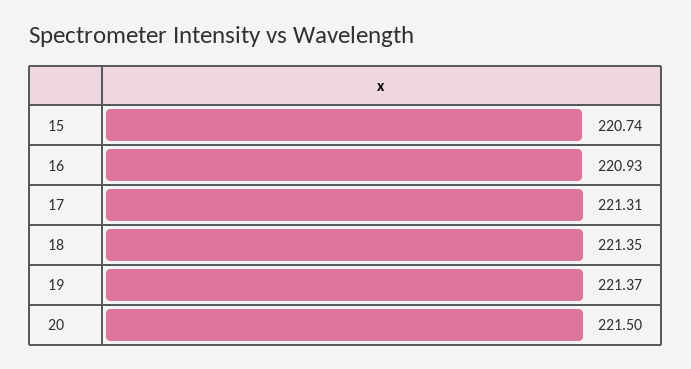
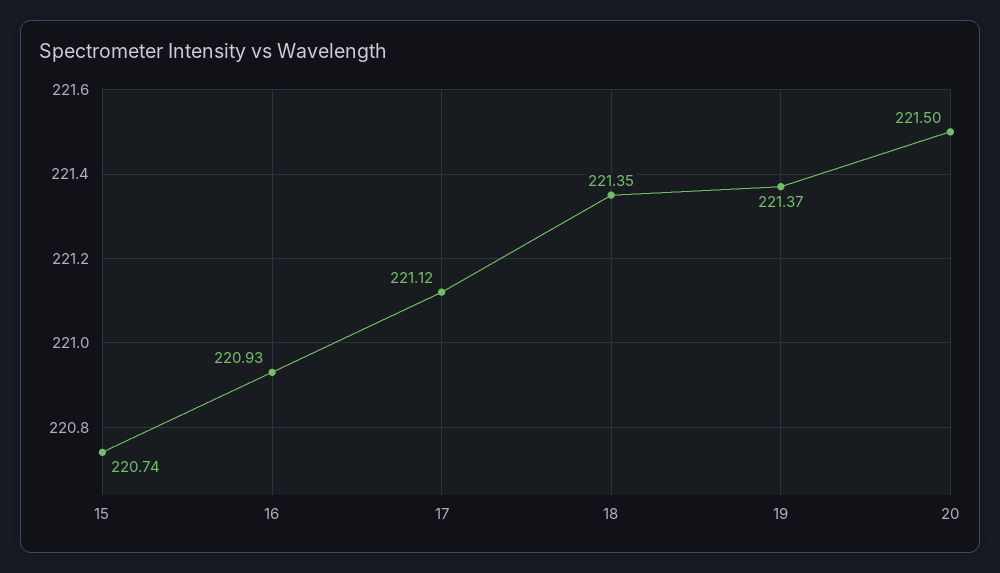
  {
    "15": 220.74,
    "16": 220.93,
-   "17": 221.31,
+   "17": 221.12,
    "18": 221.35,
    "19": 221.37,
    "20": 221.5
  }

